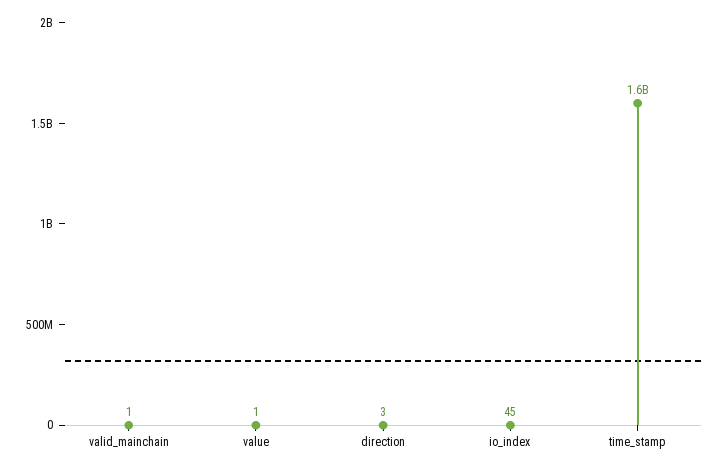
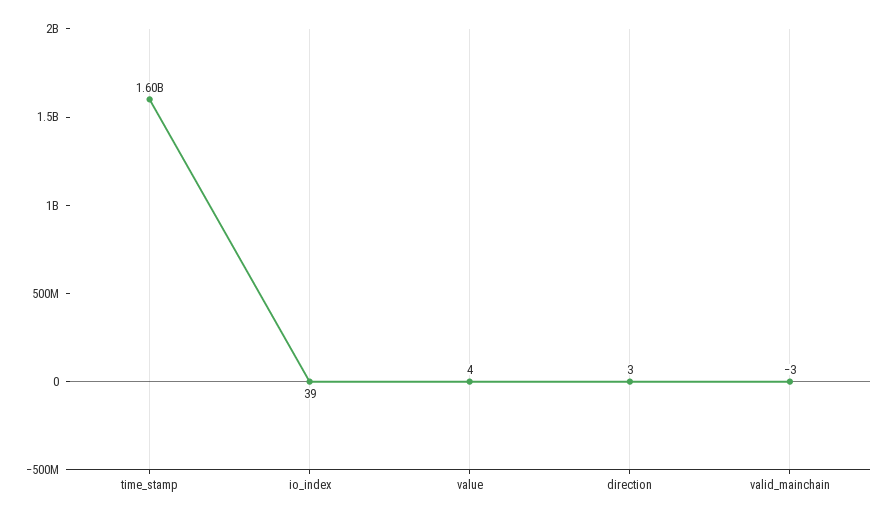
  {
-   "valid_mainchain": 1,
+   "valid_mainchain": -3,
-   "value": 1,
+   "value": 4,
    "direction": 3,
-   "io_index": 45,
+   "io_index": 39,
    "time_stamp": 1600000000
  }

